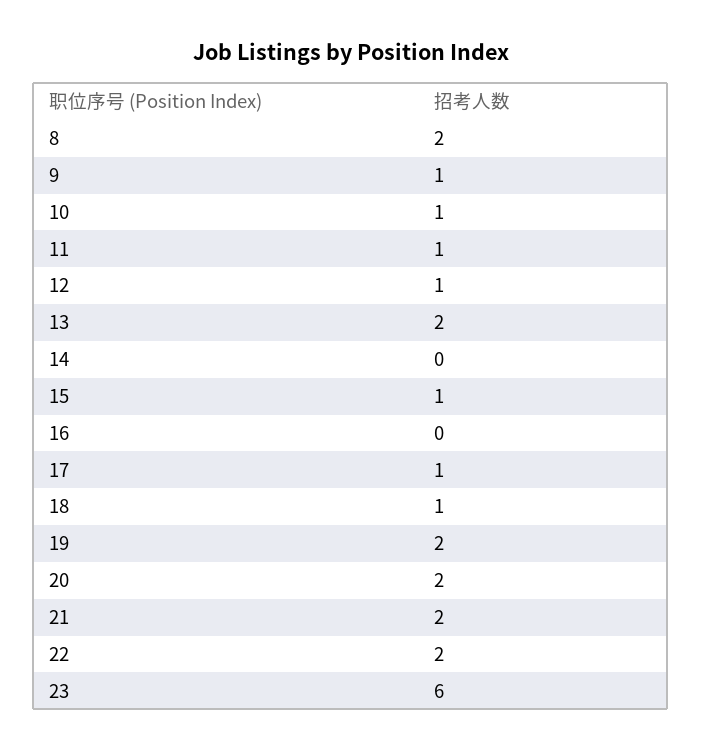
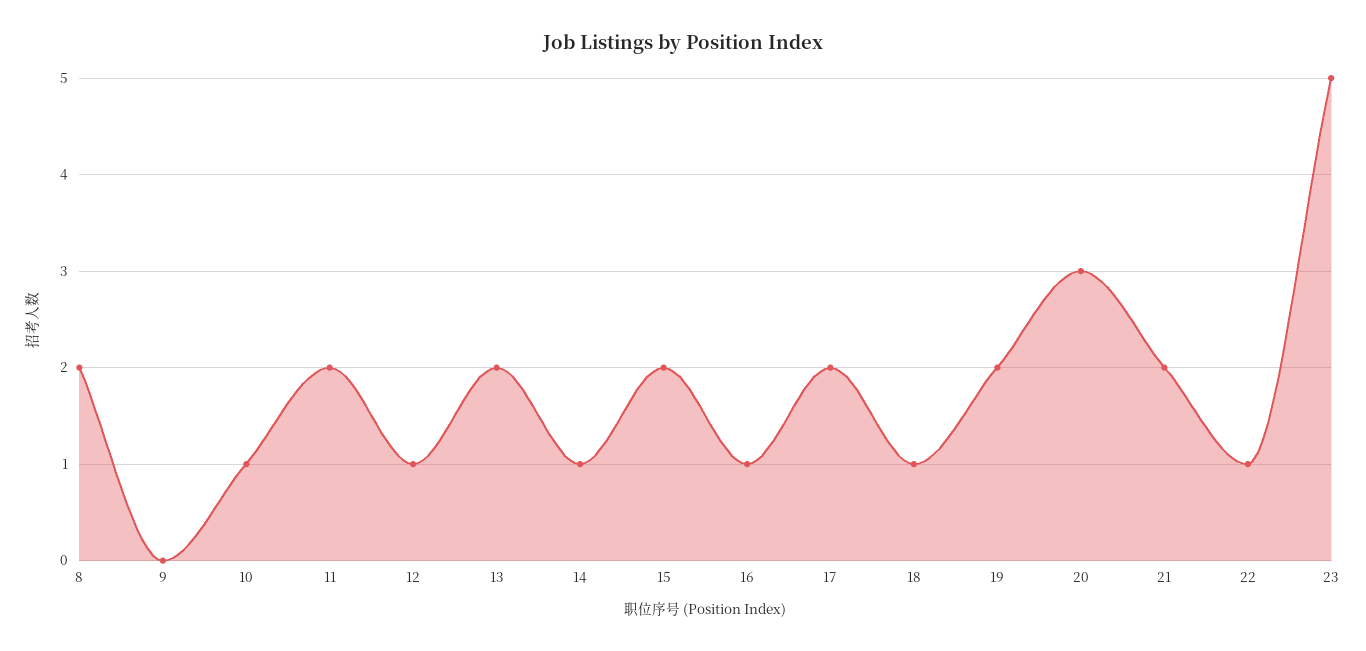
  {
    "8": 2,
-   "9": 1,
+   "9": 0,
    "10": 1,
-   "11": 1,
+   "11": 2,
    "12": 1,
    "13": 2,
-   "14": 0,
+   "14": 1,
-   "15": 1,
+   "15": 2,
-   "16": 0,
+   "16": 1,
-   "17": 1,
+   "17": 2,
    "18": 1,
    "19": 2,
-   "20": 2,
+   "20": 3,
    "21": 2,
-   "22": 2,
+   "22": 1,
-   "23": 6
+   "23": 5
  }

